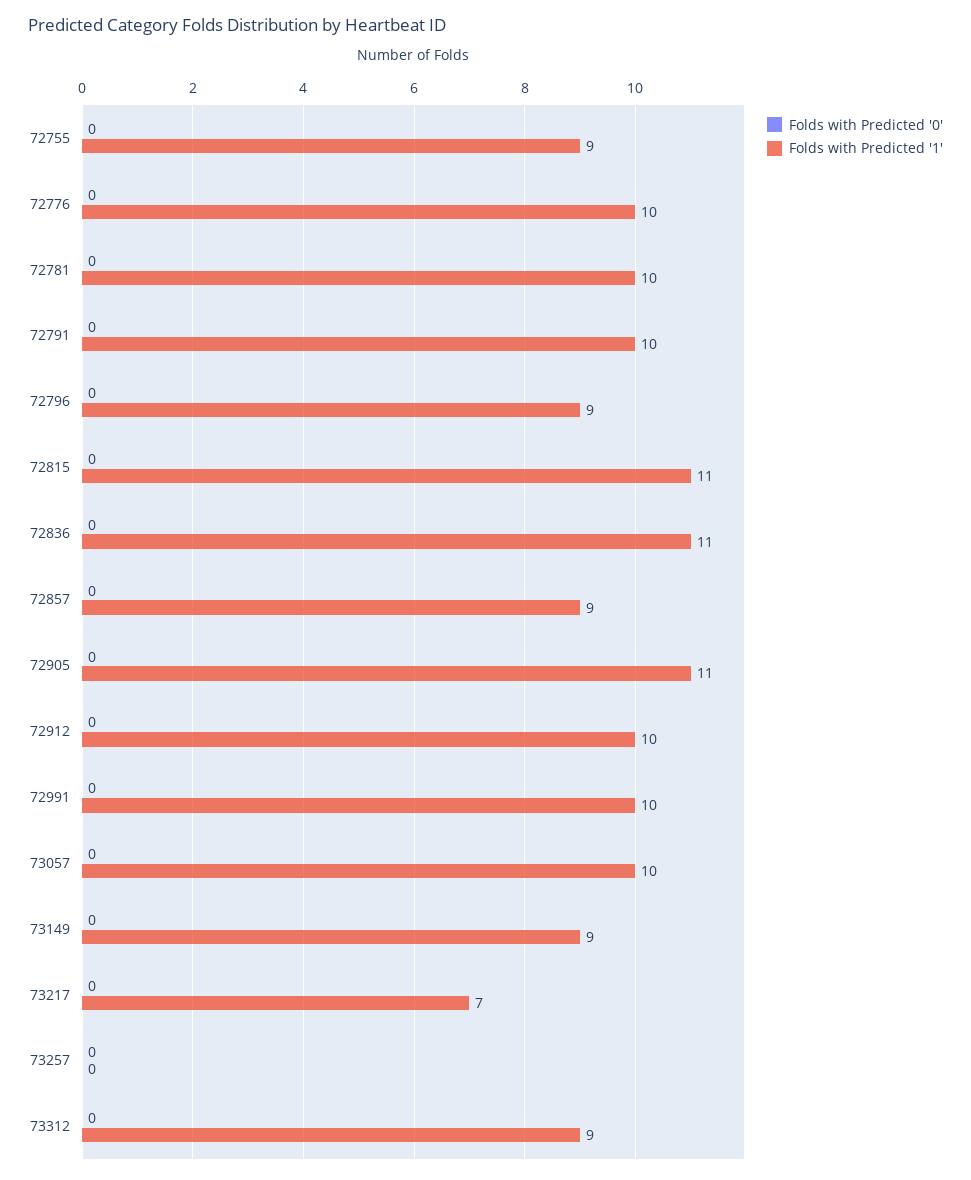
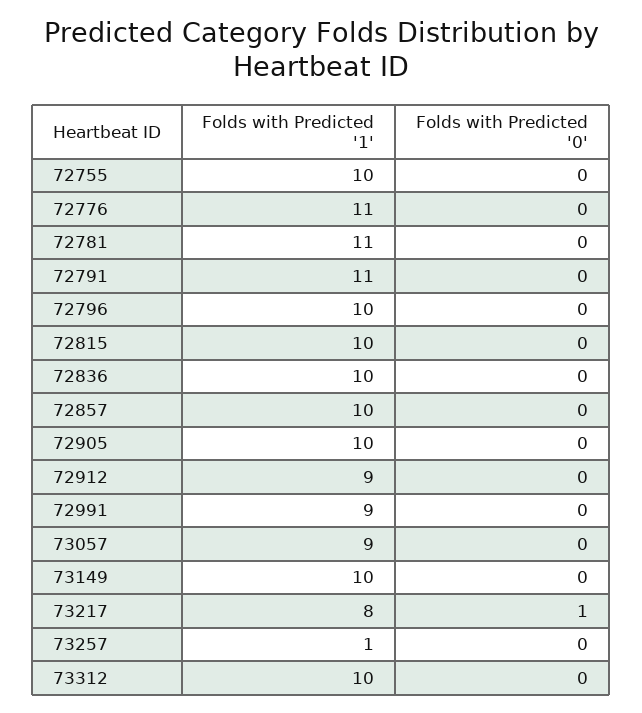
  {
    "Folds with Predicted '0'": {
      "72755": 0,
      "72776": 0,
      "72781": 0,
      "72791": 0,
      "72796": 0,
      "72815": 0,
      "72836": 0,
      "72857": 0,
      "72905": 0,
      "72912": 0,
      "72991": 0,
      "73057": 0,
      "73149": 0,
-     "73217": 0,
+     "73217": 1,
      "73257": 0,
      "73312": 0
    },
    "Folds with Predicted '1'": {
-     "72755": 9,
+     "72755": 10,
-     "72776": 10,
+     "72776": 11,
-     "72781": 10,
+     "72781": 11,
-     "72791": 10,
+     "72791": 11,
-     "72796": 9,
+     "72796": 10,
-     "72815": 11,
+     "72815": 10,
-     "72836": 11,
+     "72836": 10,
-     "72857": 9,
+     "72857": 10,
-     "72905": 11,
+     "72905": 10,
-     "72912": 10,
+     "72912": 9,
-     "72991": 10,
+     "72991": 9,
-     "73057": 10,
+     "73057": 9,
-     "73149": 9,
+     "73149": 10,
-     "73217": 7,
+     "73217": 8,
-     "73257": 0,
+     "73257": 1,
-     "73312": 9
+     "73312": 10
    }
  }

